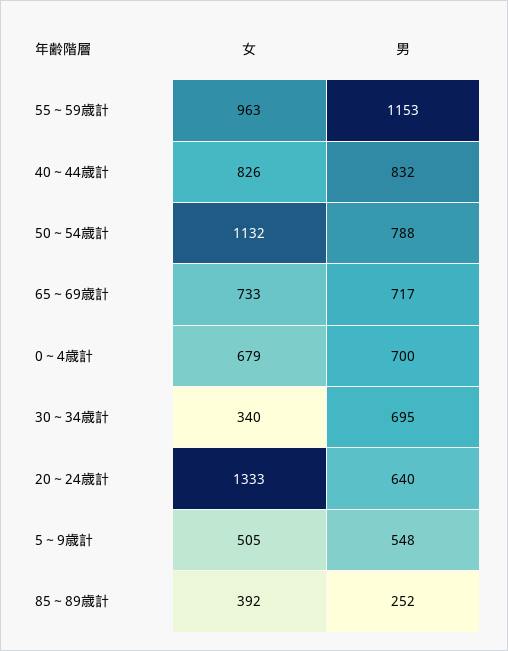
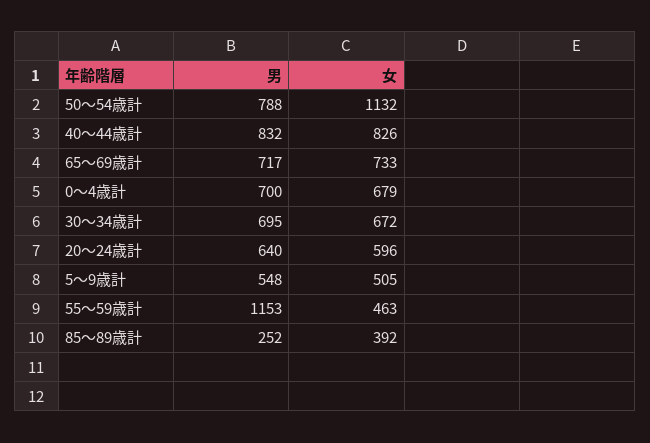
  {
    "女": {
-     "55～59歳計": 963,
+     "55～59歳計": 463,
      "40～44歳計": 826,
      "50～54歳計": 1132,
      "65～69歳計": 733,
      "0～4歳計": 679,
-     "30～34歳計": 340,
+     "30～34歳計": 672,
-     "20～24歳計": 1333,
+     "20～24歳計": 596,
      "5～9歳計": 505,
      "85～89歳計": 392
    },
    "男": {
      "55～59歳計": 1153,
      "40～44歳計": 832,
      "50～54歳計": 788,
      "65～69歳計": 717,
      "0～4歳計": 700,
      "30～34歳計": 695,
      "20～24歳計": 640,
      "5～9歳計": 548,
      "85～89歳計": 252
    }
  }

